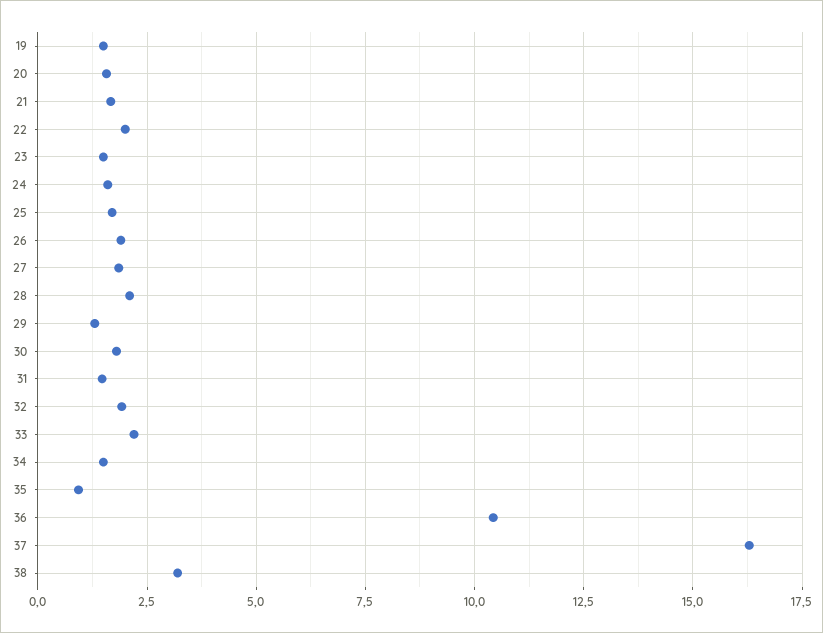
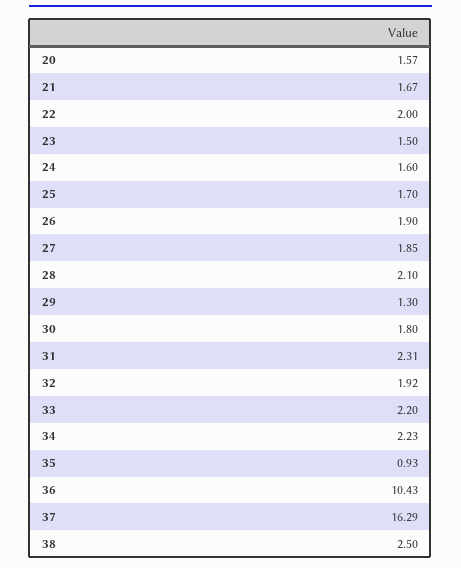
  {
-   "19": 1.5,
    "20": 1.57,
    "21": 1.67,
    "22": 2,
    "23": 1.5,
    "24": 1.6,
    "25": 1.7,
    "26": 1.9,
    "27": 1.85,
    "28": 2.1,
    "29": 1.3,
    "30": 1.8,
-   "31": 1.5,
+   "31": 2.31,
    "32": 1.92,
    "33": 2.2,
-   "34": 1.5,
+   "34": 2.23,
    "35": 0.93,
    "36": 10.43,
    "37": 16.29,
-   "38": 3.25
+   "38": 2.5
  }

